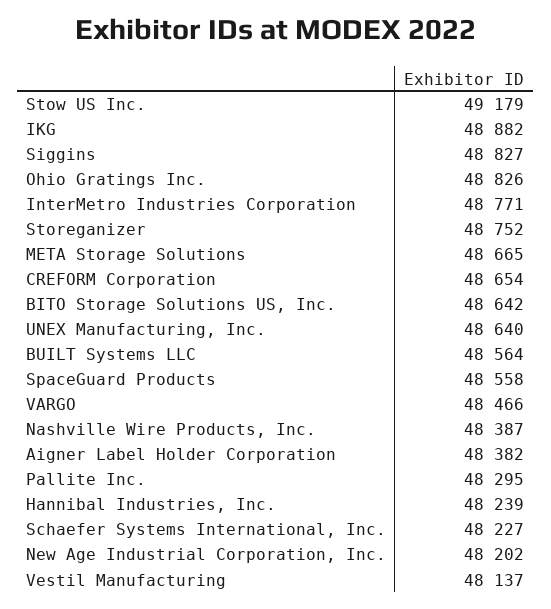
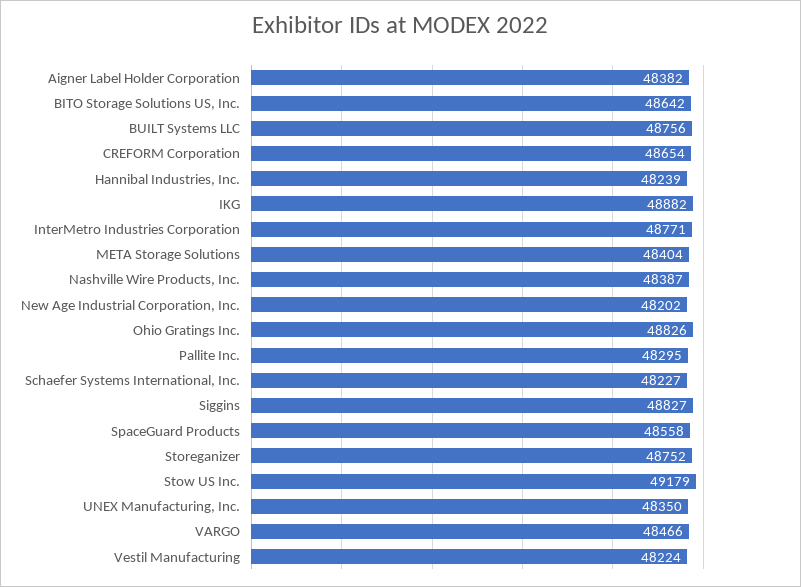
  {
    "Stow US Inc.": 49179,
    "IKG": 48882,
    "Siggins": 48827,
    "Ohio Gratings Inc.": 48826,
    "InterMetro Industries Corporation": 48771,
    "Storeganizer": 48752,
-   "META Storage Solutions": 48665,
+   "META Storage Solutions": 48404,
    "CREFORM Corporation": 48654,
    "BITO Storage Solutions US, Inc.": 48642,
-   "UNEX Manufacturing, Inc.": 48640,
+   "UNEX Manufacturing, Inc.": 48350,
-   "BUILT Systems LLC": 48564,
+   "BUILT Systems LLC": 48756,
    "SpaceGuard Products": 48558,
    "VARGO": 48466,
    "Nashville Wire Products, Inc.": 48387,
    "Aigner Label Holder Corporation": 48382,
    "Pallite Inc.": 48295,
    "Hannibal Industries, Inc.": 48239,
    "Schaefer Systems International, Inc.": 48227,
    "New Age Industrial Corporation, Inc.": 48202,
-   "Vestil Manufacturing": 48137
+   "Vestil Manufacturing": 48224
  }

